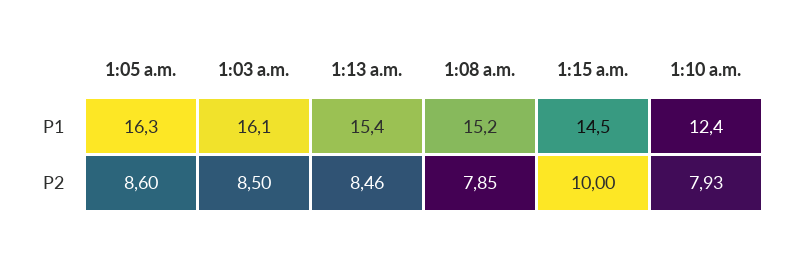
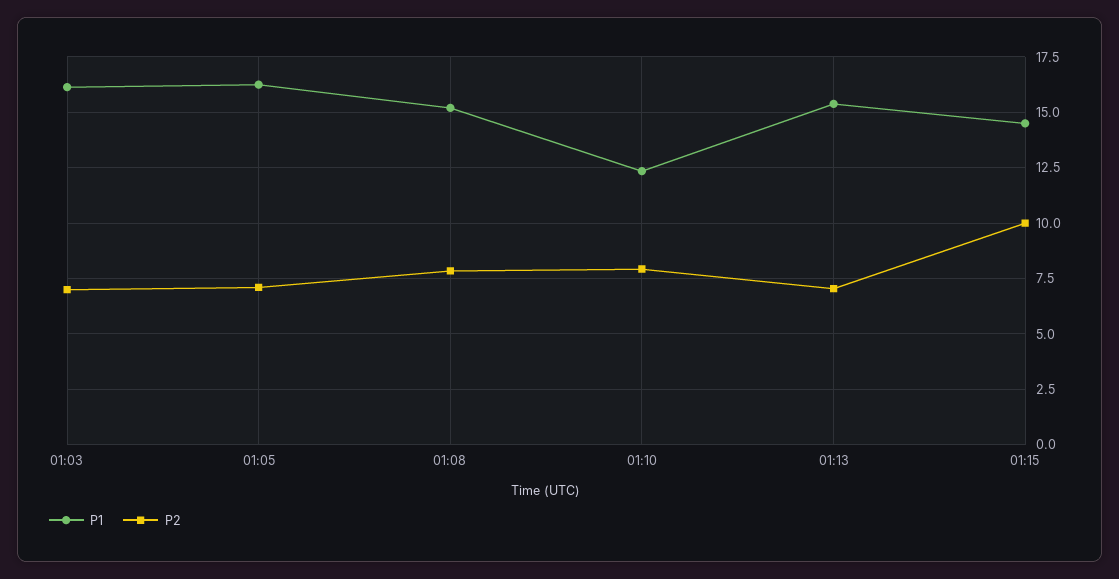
  {
    "P1": {
      "1:05 a.m.": 16.3,
      "1:03 a.m.": 16.1,
      "1:13 a.m.": 15.4,
      "1:08 a.m.": 15.2,
      "1:15 a.m.": 14.5,
      "1:10 a.m.": 12.4
    },
    "P2": {
-     "1:05 a.m.": 8.6,
+     "1:05 a.m.": 7,
-     "1:03 a.m.": 8.5,
+     "1:03 a.m.": 7,
-     "1:13 a.m.": 8.46,
+     "1:13 a.m.": 7,
      "1:08 a.m.": 7.85,
      "1:15 a.m.": 10,
      "1:10 a.m.": 7.93
    }
  }

